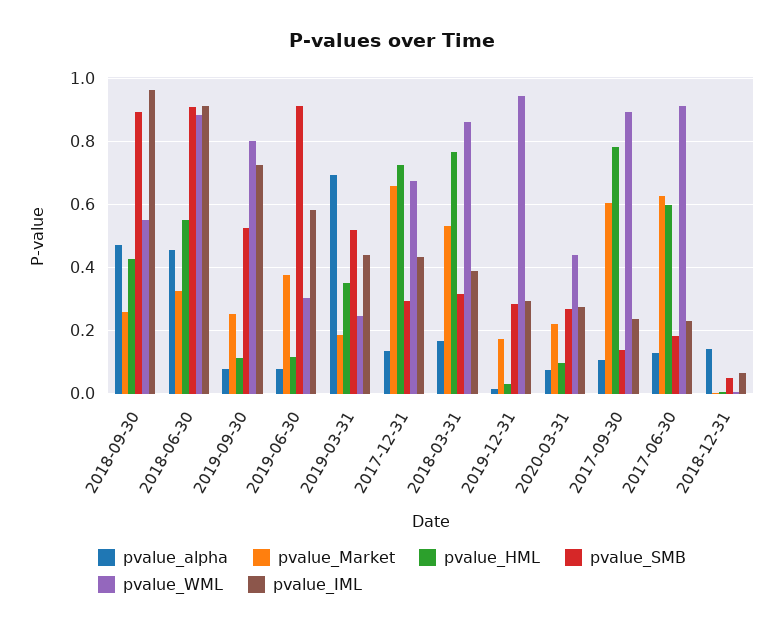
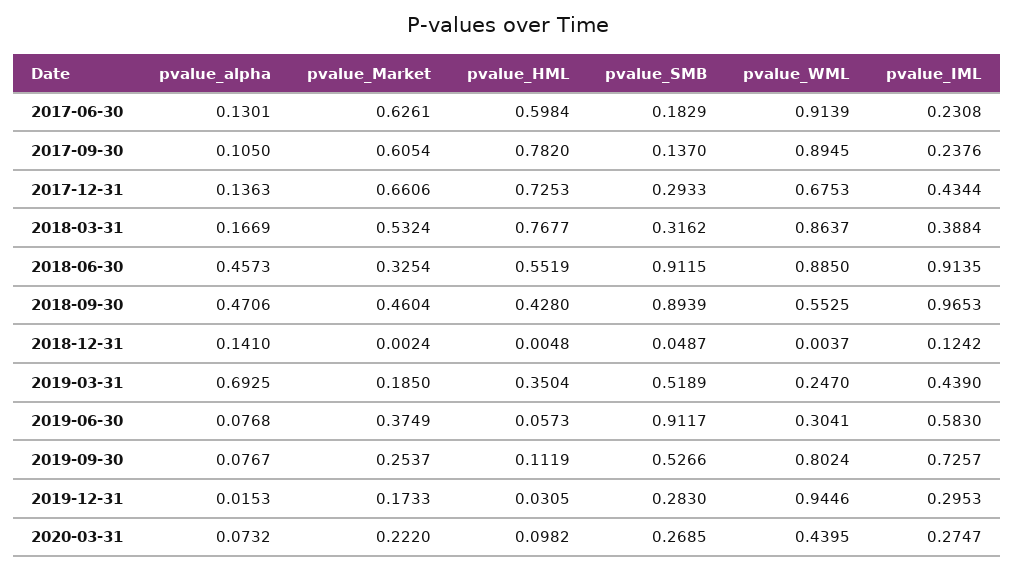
  {
    "pvalue_alpha": {
      "2018-09-30": 0.4706,
      "2018-06-30": 0.4573,
      "2019-09-30": 0.0767,
      "2019-06-30": 0.0768,
      "2019-03-31": 0.6925,
      "2017-12-31": 0.1363,
      "2018-03-31": 0.1669,
      "2019-12-31": 0.0153,
      "2020-03-31": 0.0732,
      "2017-09-30": 0.105,
      "2017-06-30": 0.1301,
      "2018-12-31": 0.141
    },
    "pvalue_Market": {
-     "2018-09-30": 0.26,
+     "2018-09-30": 0.4604,
      "2018-06-30": 0.3254,
      "2019-09-30": 0.2537,
      "2019-06-30": 0.3749,
      "2019-03-31": 0.185,
      "2017-12-31": 0.6606,
      "2018-03-31": 0.5324,
      "2019-12-31": 0.1733,
      "2020-03-31": 0.222,
      "2017-09-30": 0.6054,
      "2017-06-30": 0.6261,
      "2018-12-31": 0.0024
    },
    "pvalue_HML": {
      "2018-09-30": 0.428,
      "2018-06-30": 0.5519,
      "2019-09-30": 0.1119,
-     "2019-06-30": 0.12,
+     "2019-06-30": 0.0573,
      "2019-03-31": 0.3504,
      "2017-12-31": 0.7253,
      "2018-03-31": 0.7677,
      "2019-12-31": 0.0305,
      "2020-03-31": 0.0982,
      "2017-09-30": 0.782,
      "2017-06-30": 0.5984,
      "2018-12-31": 0.0048
    },
    "pvalue_SMB": {
      "2018-09-30": 0.8939,
      "2018-06-30": 0.9115,
      "2019-09-30": 0.5266,
      "2019-06-30": 0.9117,
      "2019-03-31": 0.5189,
      "2017-12-31": 0.2933,
      "2018-03-31": 0.3162,
      "2019-12-31": 0.283,
      "2020-03-31": 0.2685,
      "2017-09-30": 0.137,
      "2017-06-30": 0.1829,
      "2018-12-31": 0.0487
    },
    "pvalue_WML": {
      "2018-09-30": 0.5525,
      "2018-06-30": 0.885,
      "2019-09-30": 0.8024,
      "2019-06-30": 0.3041,
      "2019-03-31": 0.247,
      "2017-12-31": 0.6753,
      "2018-03-31": 0.8637,
      "2019-12-31": 0.9446,
      "2020-03-31": 0.4395,
      "2017-09-30": 0.8945,
      "2017-06-30": 0.9139,
      "2018-12-31": 0.0037
    },
    "pvalue_IML": {
      "2018-09-30": 0.9653,
      "2018-06-30": 0.9135,
      "2019-09-30": 0.7257,
      "2019-06-30": 0.583,
      "2019-03-31": 0.439,
      "2017-12-31": 0.4344,
      "2018-03-31": 0.3884,
      "2019-12-31": 0.2953,
      "2020-03-31": 0.2747,
      "2017-09-30": 0.2376,
      "2017-06-30": 0.2308,
-     "2018-12-31": 0.06
+     "2018-12-31": 0.1242
    }
  }

